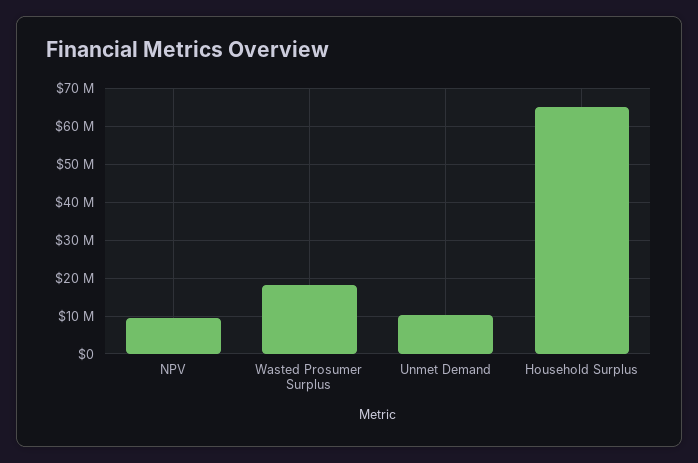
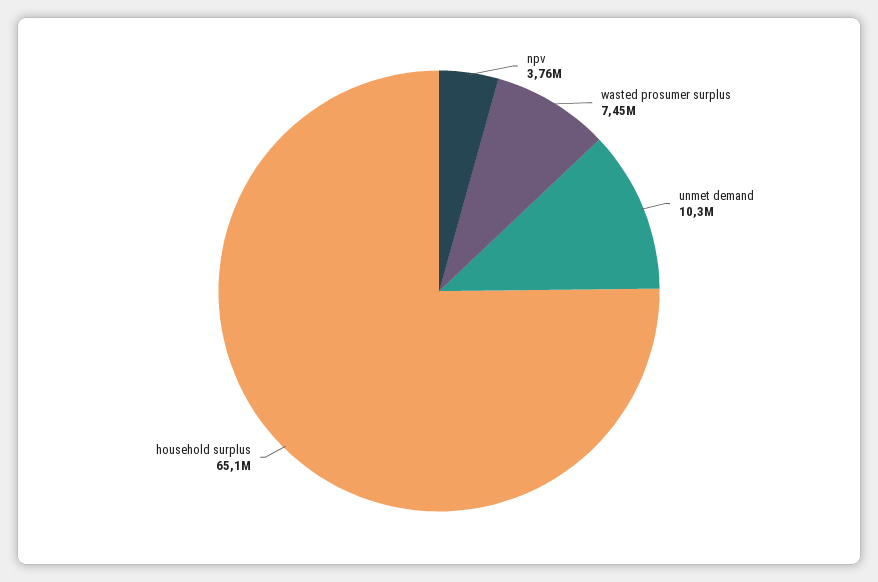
  {
-   "NPV": 10000000,
+   "NPV": 3760000,
-   "Wasted Prosumer Surplus": 18000000,
+   "Wasted Prosumer Surplus": 7450000,
    "Unmet Demand": 10300000,
    "Household Surplus": 65100000
  }

